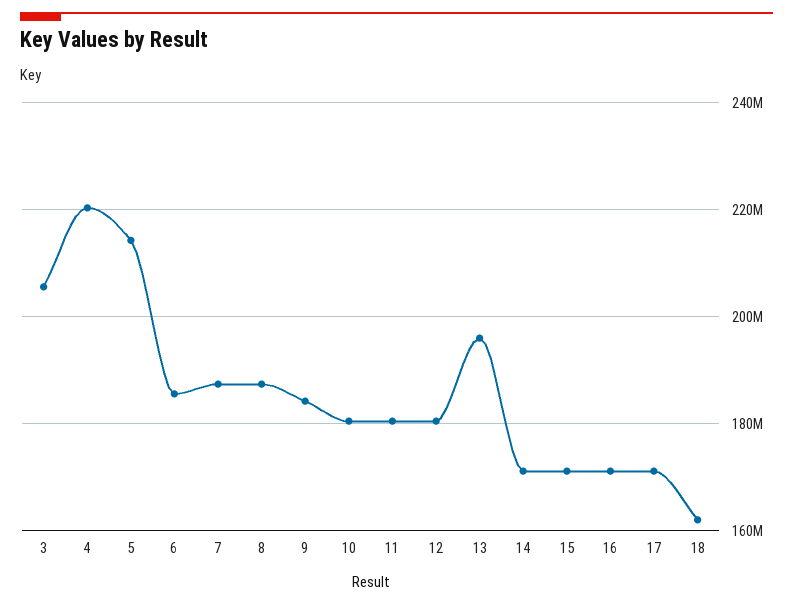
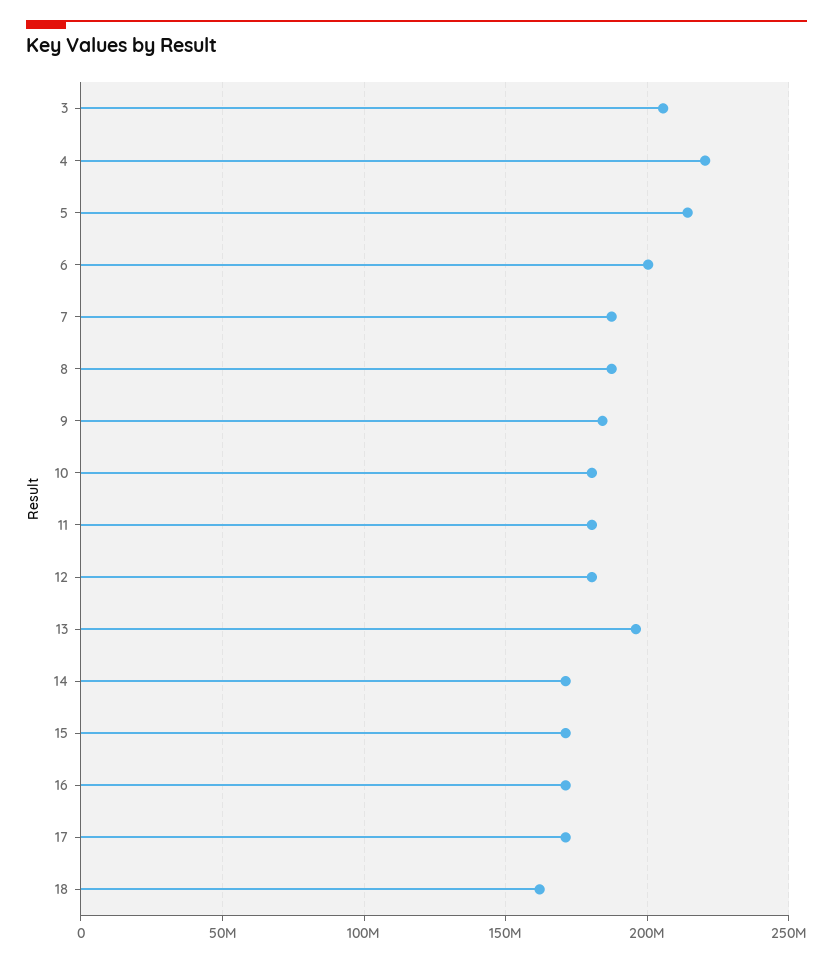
  {
    "3": 206000000,
    "4": 220000000,
    "5": 214000000,
-   "6": 186000000,
+   "6": 200000000,
    "7": 188000000,
    "8": 188000000,
    "9": 184000000,
    "10": 180000000,
    "11": 180000000,
    "12": 180000000,
    "13": 196000000,
    "14": 172000000,
    "15": 172000000,
    "16": 172000000,
    "17": 172000000,
    "18": 162000000
  }

